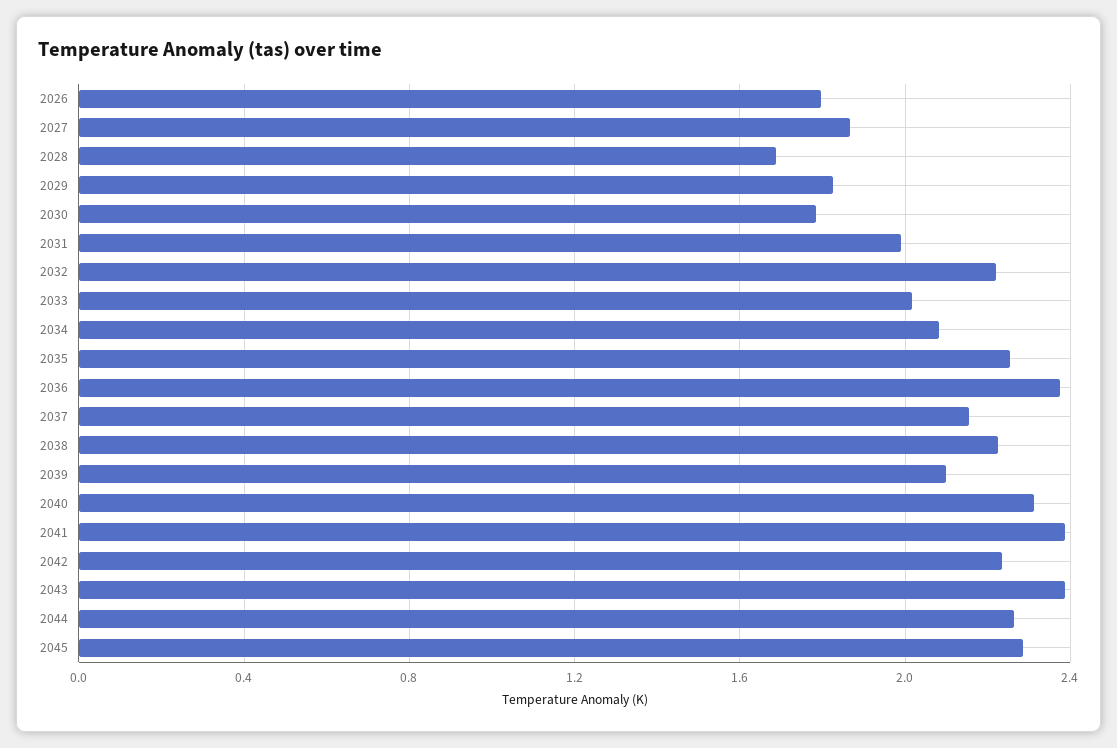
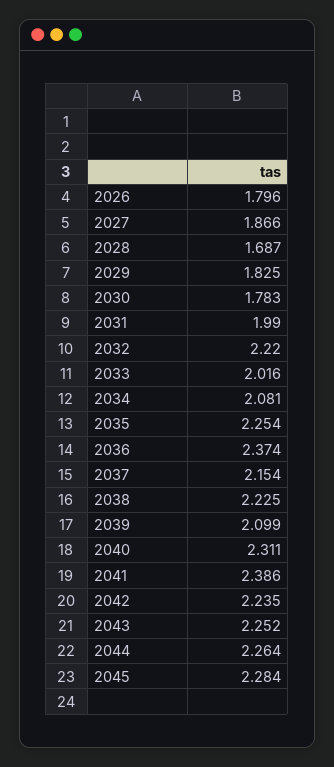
  {
    "2026": 1.796,
    "2027": 1.866,
    "2028": 1.687,
    "2029": 1.825,
    "2030": 1.783,
    "2031": 1.99,
    "2032": 2.22,
    "2033": 2.016,
    "2034": 2.081,
    "2035": 2.254,
    "2036": 2.374,
    "2037": 2.154,
    "2038": 2.225,
    "2039": 2.099,
    "2040": 2.311,
    "2041": 2.386,
    "2042": 2.235,
-   "2043": 2.4,
+   "2043": 2.252,
    "2044": 2.264,
    "2045": 2.284
  }

